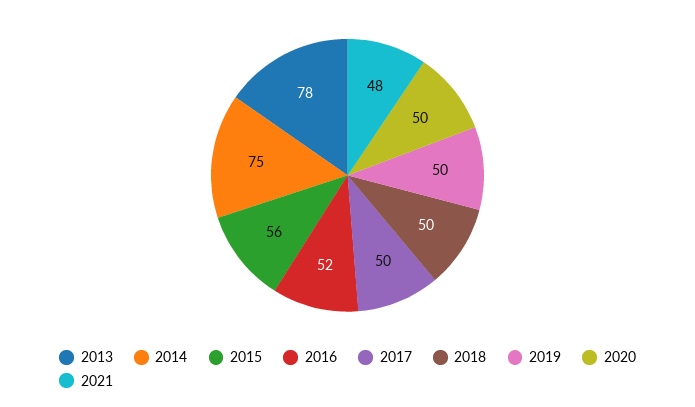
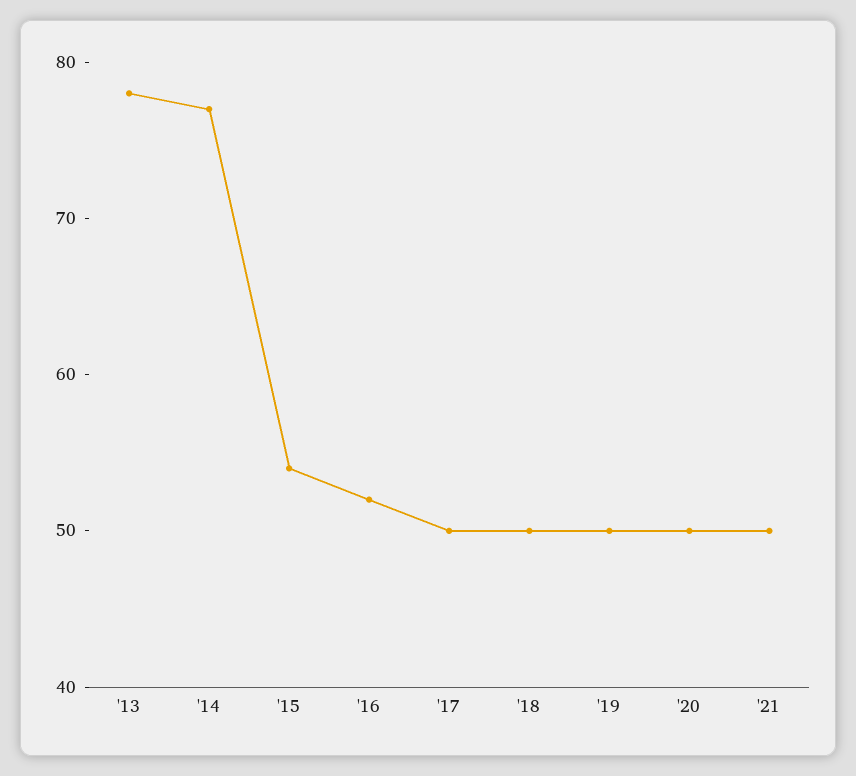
  {
    "2013": 78,
-   "2014": 75,
+   "2014": 77,
-   "2015": 56,
+   "2015": 54,
    "2016": 52,
    "2017": 50,
    "2018": 50,
    "2019": 50,
    "2020": 50,
-   "2021": 48
+   "2021": 50
  }

